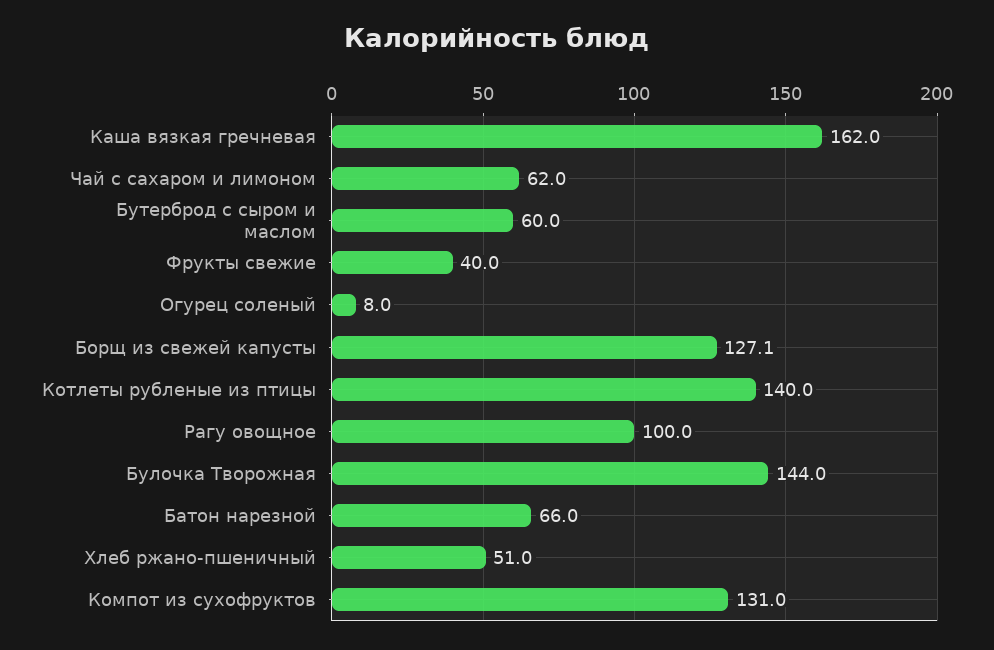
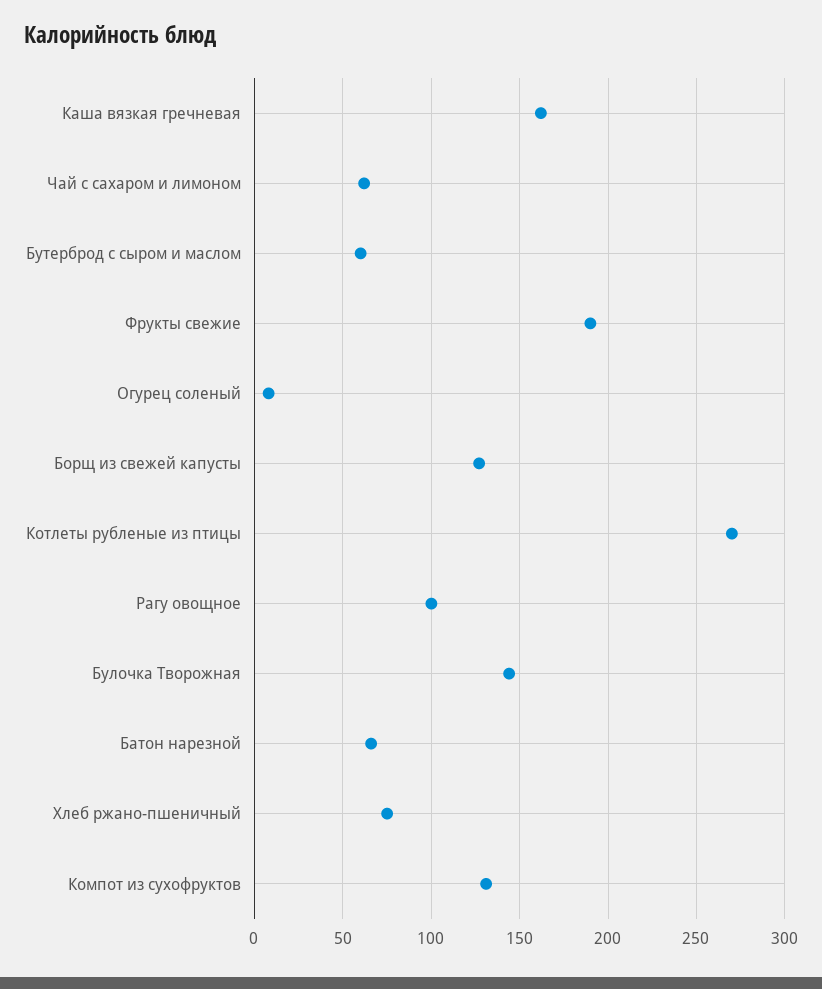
  {
    "Каша вязкая гречневая": 162,
    "Чай с сахаром и лимоном": 62,
    "Бутерброд с сыром и маслом": 60,
-   "Фрукты свежие": 40,
+   "Фрукты свежие": 190,
    "Огурец соленый": 8,
    "Борщ из свежей капусты": 127.1,
-   "Котлеты рубленые из птицы": 140,
+   "Котлеты рубленые из птицы": 270,
    "Рагу овощное": 100,
    "Булочка Творожная": 144,
    "Батон нарезной": 66,
-   "Хлеб ржано-пшеничный": 51,
+   "Хлеб ржано-пшеничный": 75,
    "Компот из сухофруктов": 131
  }

